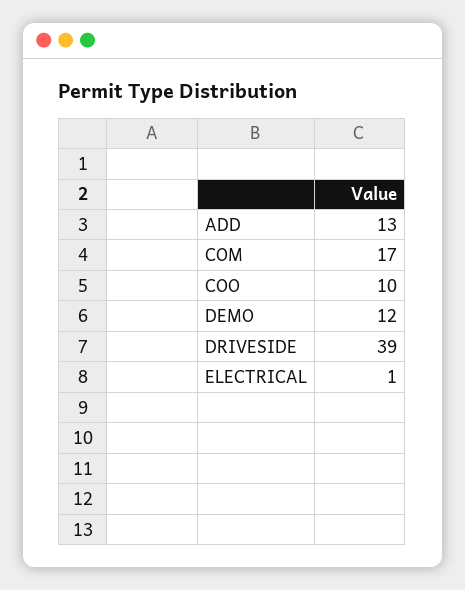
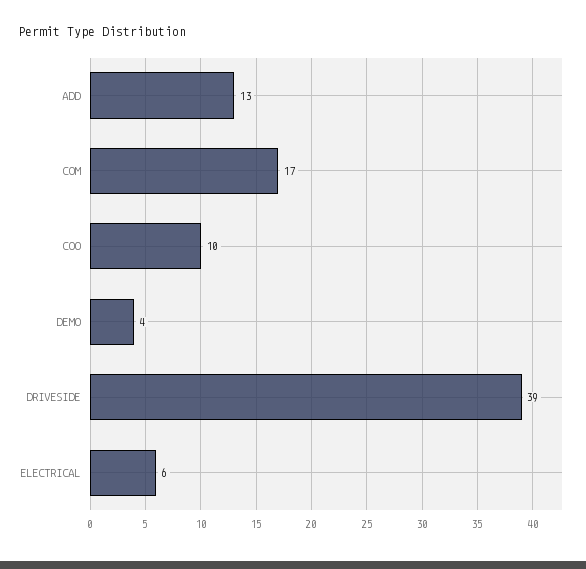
  {
    "ADD": 13,
    "COM": 17,
    "COO": 10,
-   "DEMO": 12,
+   "DEMO": 4,
    "DRIVESIDE": 39,
-   "ELECTRICAL": 1
+   "ELECTRICAL": 6
  }

